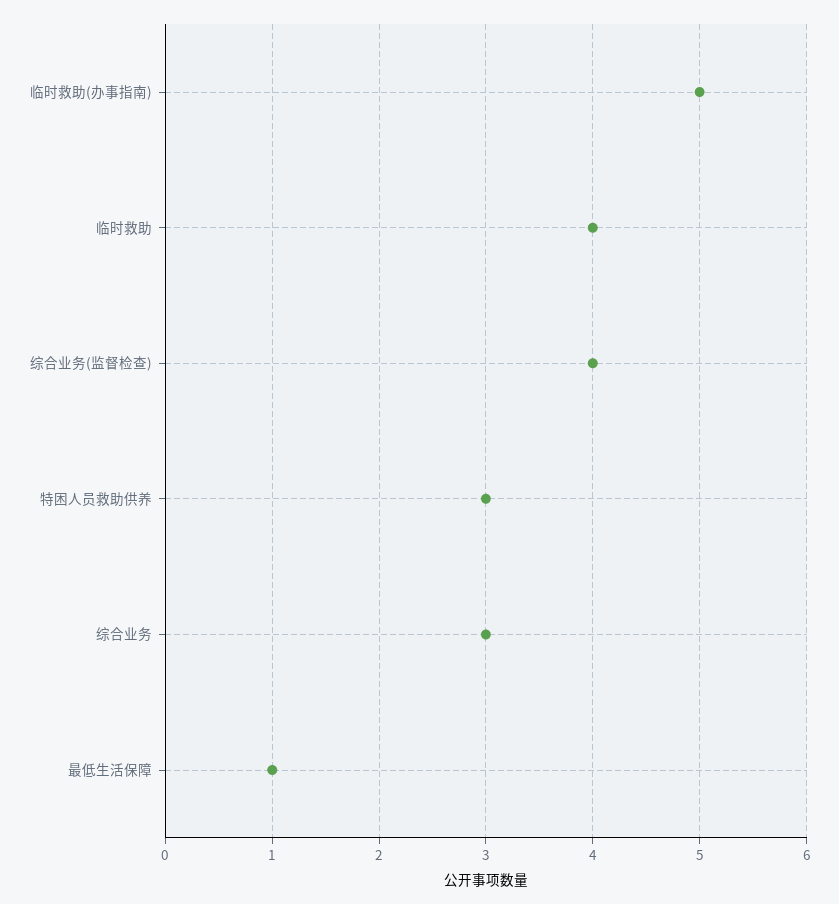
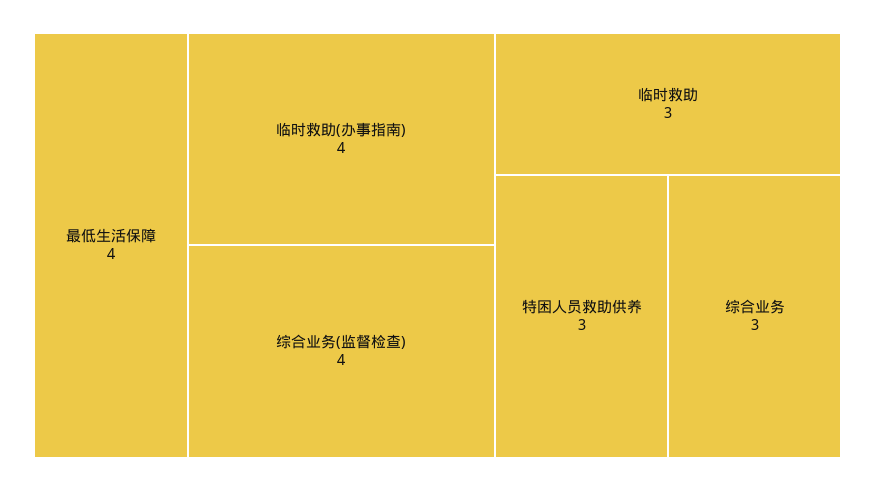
  {
-   "临时救助(办事指南)": 5,
+   "临时救助(办事指南)": 4,
-   "临时救助": 4,
+   "临时救助": 3,
    "综合业务(监督检查)": 4,
    "特困人员救助供养": 3,
    "综合业务": 3,
-   "最低生活保障": 1
+   "最低生活保障": 4
  }

